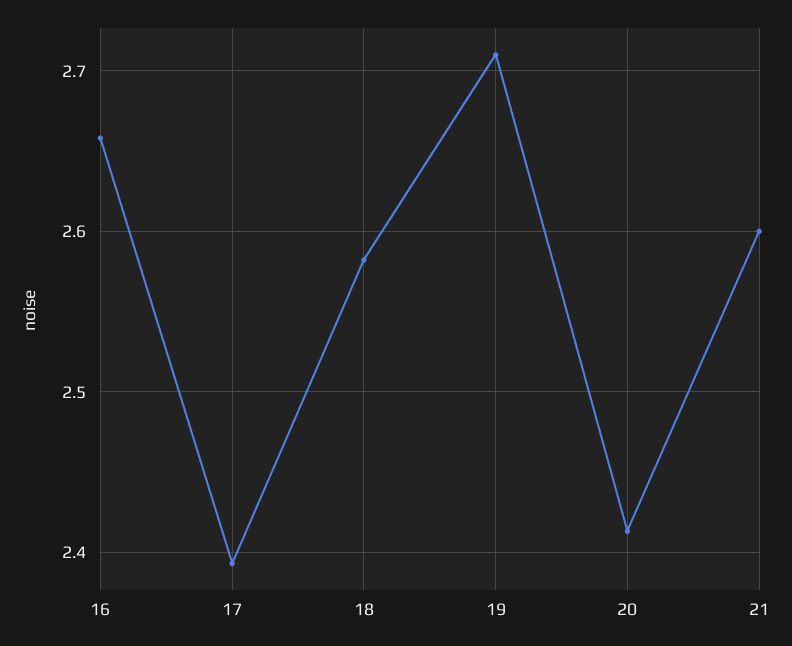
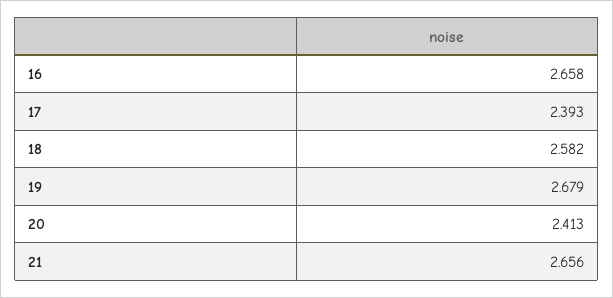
  {
    "16": 2.658,
    "17": 2.393,
    "18": 2.582,
-   "19": 2.71,
+   "19": 2.679,
    "20": 2.413,
-   "21": 2.6
+   "21": 2.656
  }

